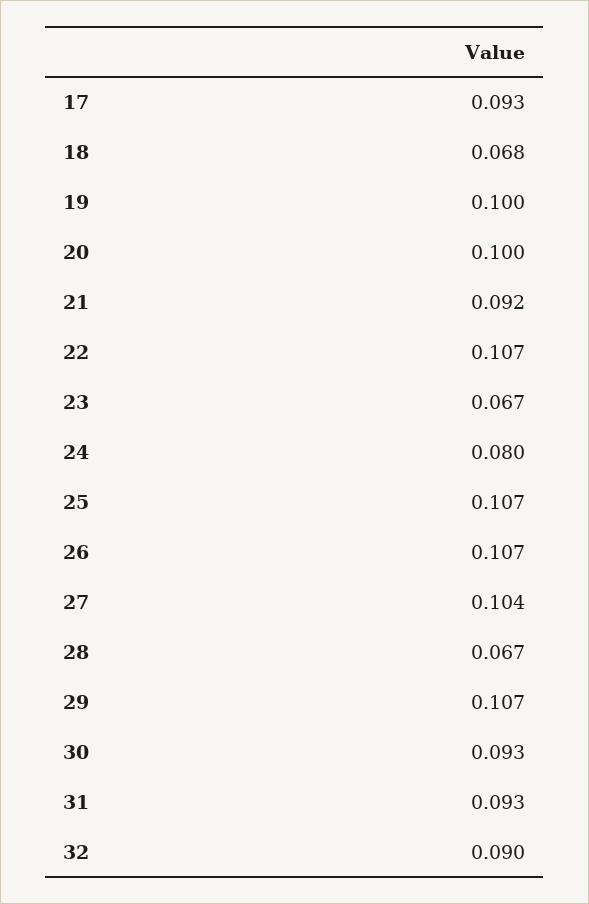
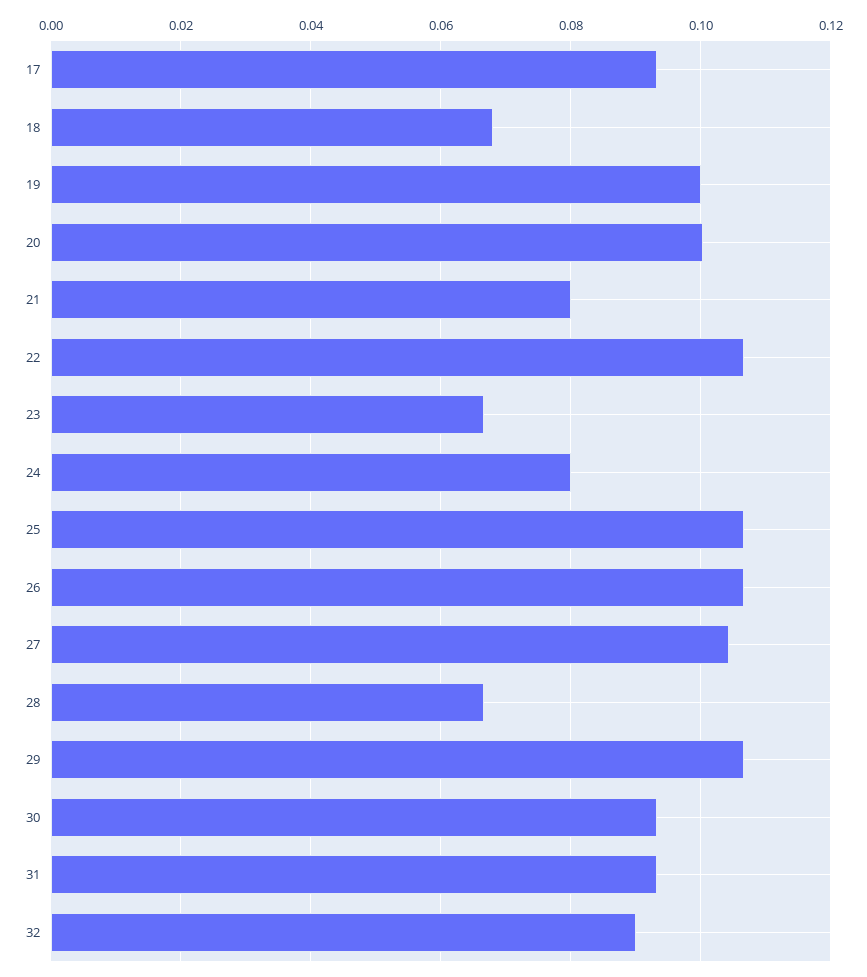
  {
    "17": 0.093,
    "18": 0.068,
    "19": 0.1,
    "20": 0.1,
-   "21": 0.092,
+   "21": 0.08,
    "22": 0.107,
    "23": 0.067,
    "24": 0.08,
    "25": 0.107,
    "26": 0.107,
    "27": 0.104,
    "28": 0.067,
    "29": 0.107,
    "30": 0.093,
    "31": 0.093,
    "32": 0.09
  }

